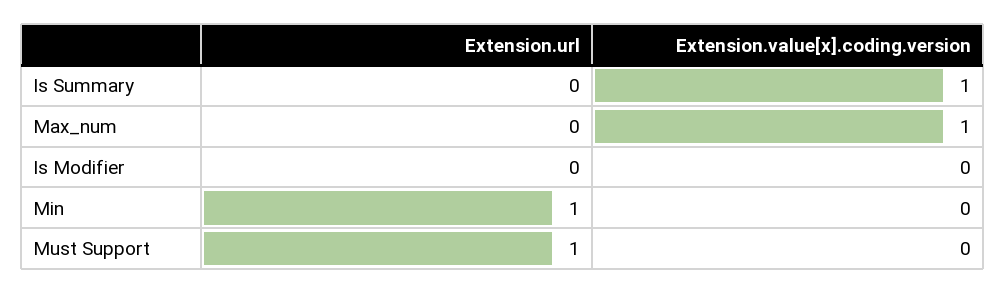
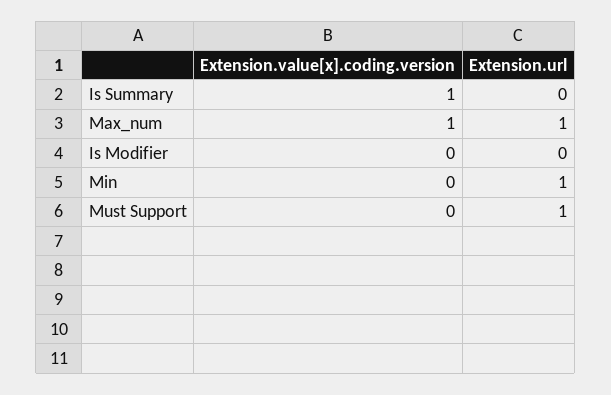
  {
    "Extension.url": {
      "Is Summary": 0,
-     "Max_num": 0,
+     "Max_num": 1,
      "Is Modifier": 0,
      "Min": 1,
      "Must Support": 1
    },
    "Extension.value[x].coding.version": {
      "Is Summary": 1,
      "Max_num": 1,
      "Is Modifier": 0,
      "Min": 0,
      "Must Support": 0
    }
  }

